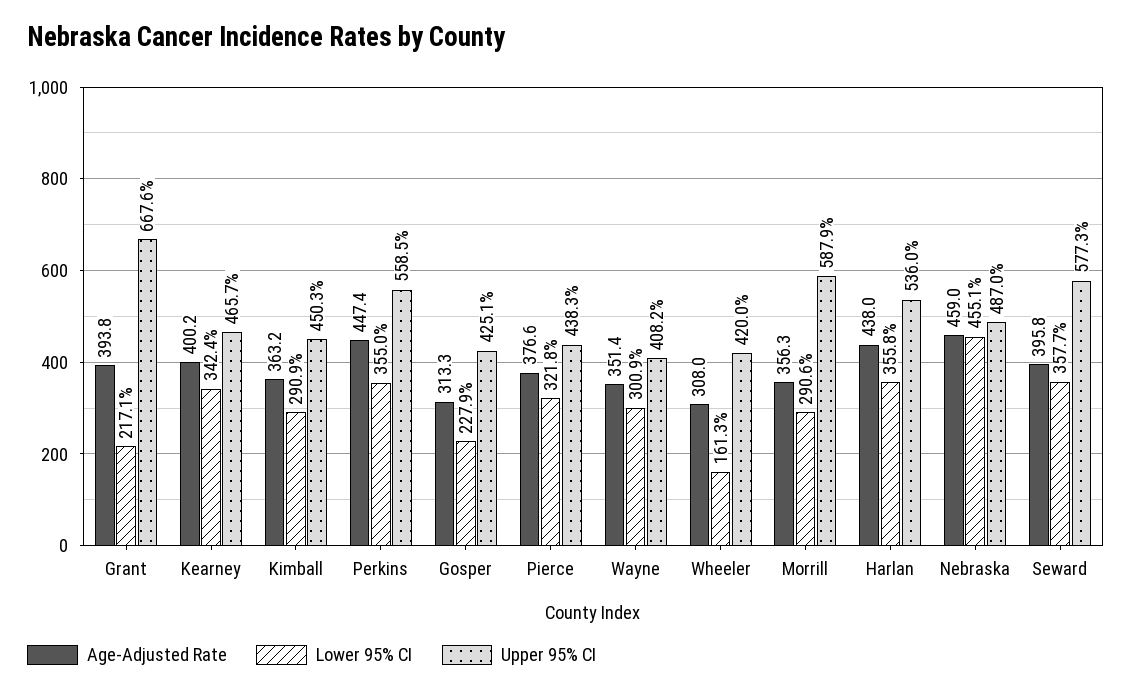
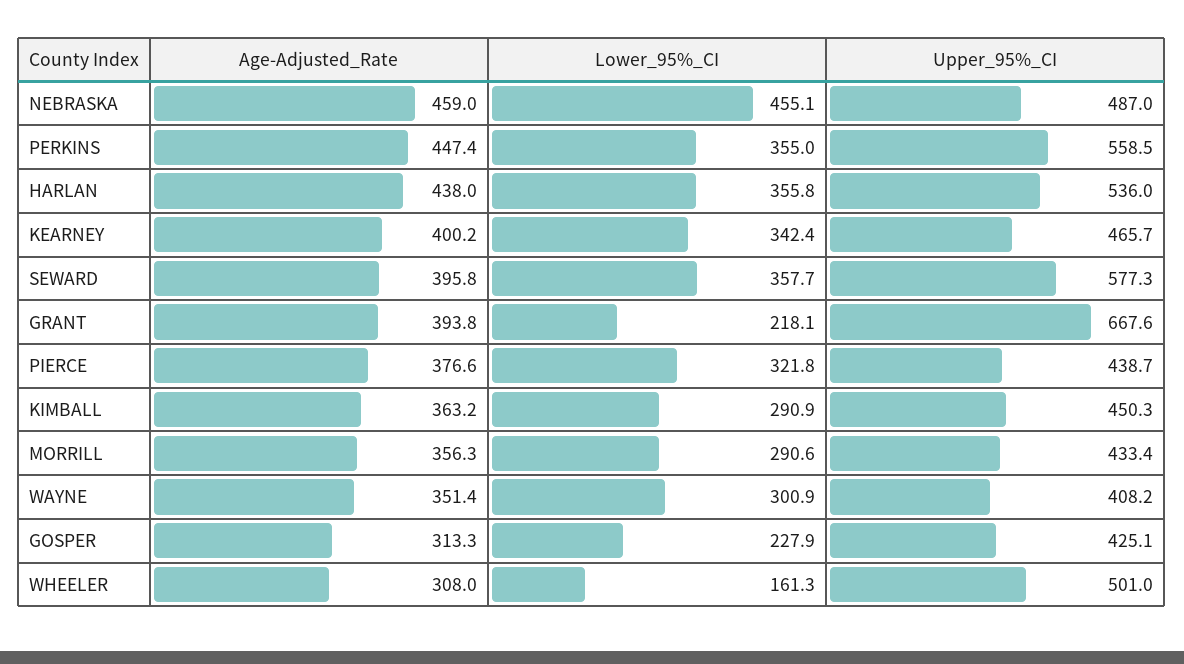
  {
    "Age-Adjusted Rate": {
      "Grant": 393.8,
      "Kearney": 400.2,
      "Kimball": 363.2,
      "Perkins": 447.4,
      "Gosper": 313.3,
      "Pierce": 376.6,
      "Wayne": 351.4,
      "Wheeler": 308,
      "Morrill": 356.3,
      "Harlan": 438,
      "Nebraska": 459,
      "Seward": 395.8
    },
    "Lower 95% CI": {
-     "Grant": 217.1,
+     "Grant": 218.1,
      "Kearney": 342.4,
      "Kimball": 290.9,
      "Perkins": 355,
      "Gosper": 227.9,
      "Pierce": 321.8,
      "Wayne": 300.9,
      "Wheeler": 161.3,
      "Morrill": 290.6,
      "Harlan": 355.8,
      "Nebraska": 455.1,
      "Seward": 357.7
    },
    "Upper 95% CI": {
      "Grant": 667.6,
      "Kearney": 465.7,
      "Kimball": 450.3,
      "Perkins": 558.5,
      "Gosper": 425.1,
-     "Pierce": 438.3,
+     "Pierce": 438.7,
      "Wayne": 408.2,
-     "Wheeler": 420,
+     "Wheeler": 501,
-     "Morrill": 587.9,
+     "Morrill": 433.4,
      "Harlan": 536,
      "Nebraska": 487,
      "Seward": 577.3
    }
  }

